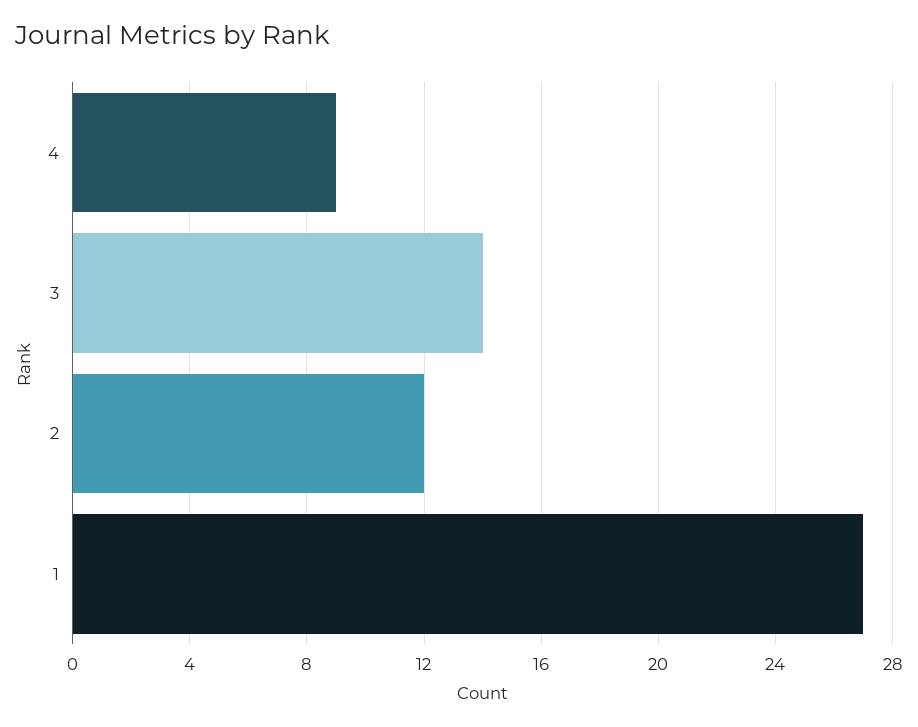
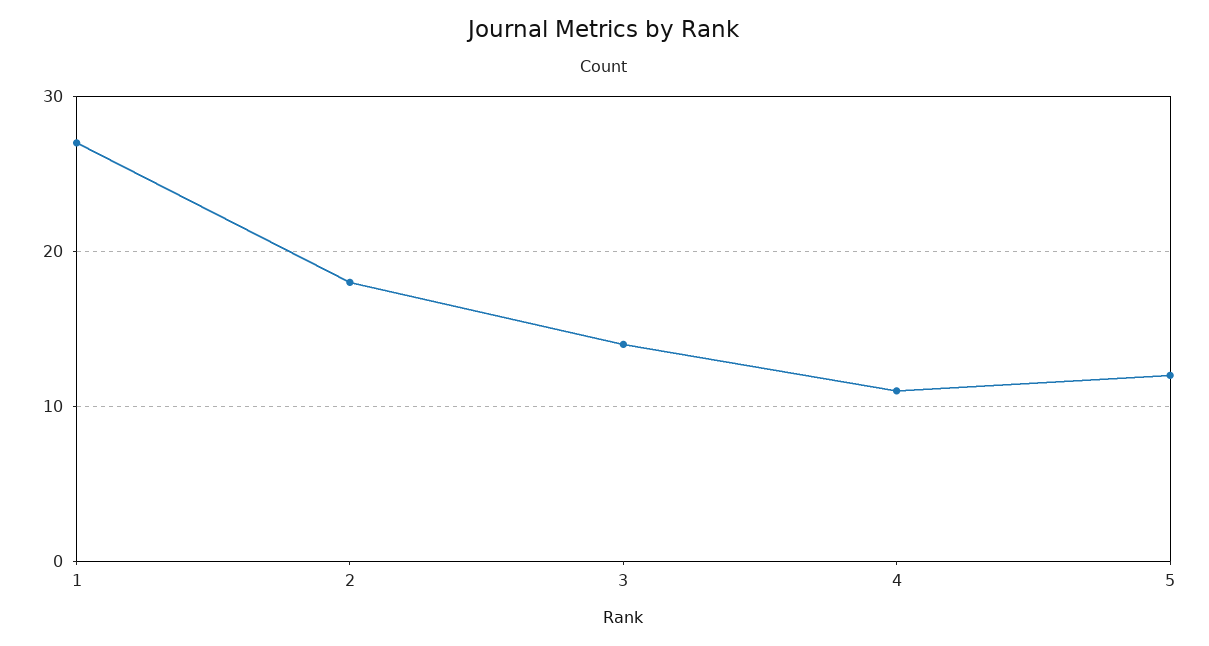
  {
-   "4": 9,
+   "4": 11,
    "3": 14,
-   "2": 12,
+   "2": 18,
-   "1": 27
+   "1": 27,
+   "5": 12
  }

